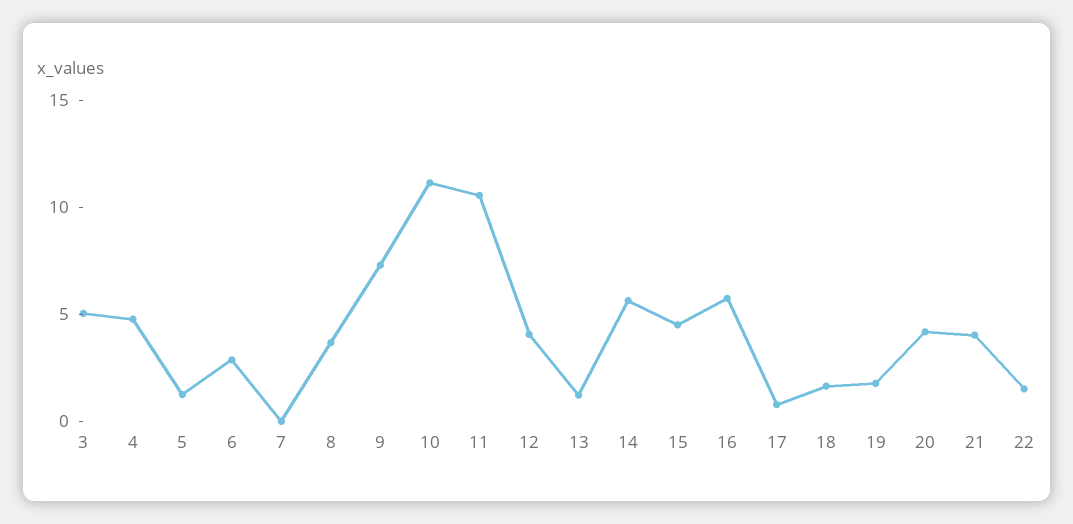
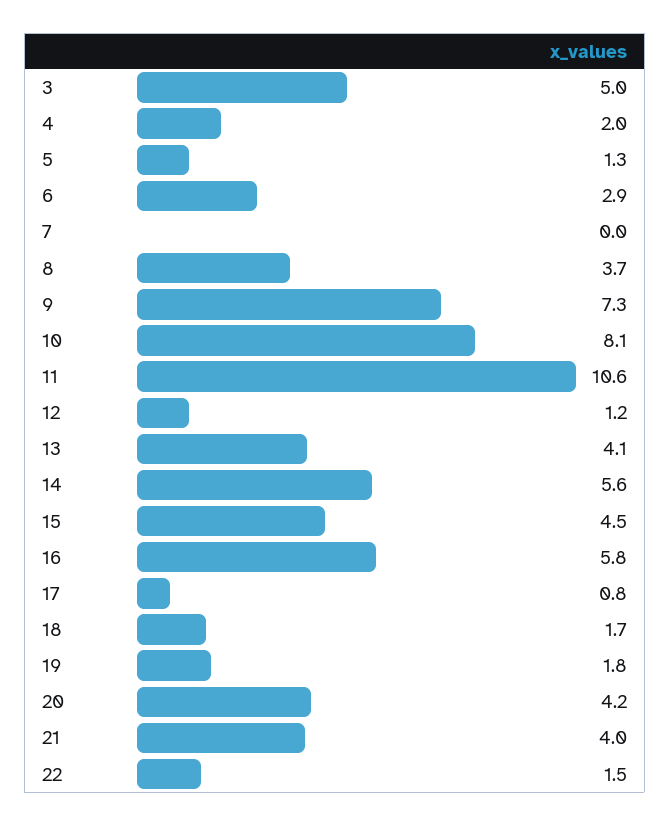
  {
    "3": 5,
-   "4": 5,
+   "4": 2,
    "5": 1.3,
    "6": 2.9,
    "7": 0,
    "8": 3.7,
    "9": 7.3,
-   "10": 11,
+   "10": 8.1,
    "11": 10.6,
-   "12": 4,
+   "12": 1.2,
-   "13": 1,
+   "13": 4.1,
    "14": 5.6,
    "15": 4.5,
    "16": 5.8,
    "17": 0.8,
    "18": 1.7,
    "19": 1.8,
    "20": 4.2,
    "21": 4,
    "22": 1.5
  }

